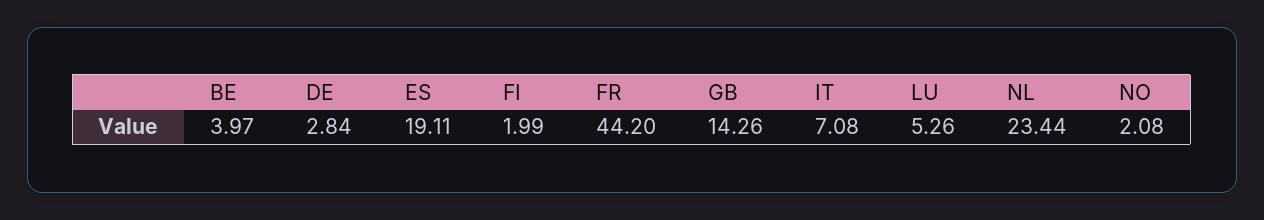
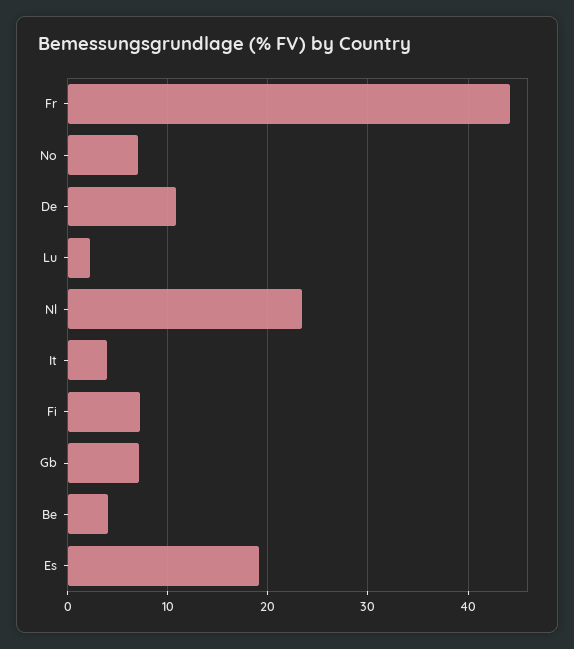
  {
    "BE": 3.97,
-   "DE": 2.84,
+   "DE": 11,
    "ES": 19.11,
-   "FI": 1.99,
+   "FI": 7,
    "FR": 44.2,
-   "GB": 14.26,
+   "GB": 7,
-   "IT": 7.08,
+   "IT": 4,
-   "LU": 5.26,
+   "LU": 2,
    "NL": 23.44,
-   "NO": 2.08
+   "NO": 7
  }

